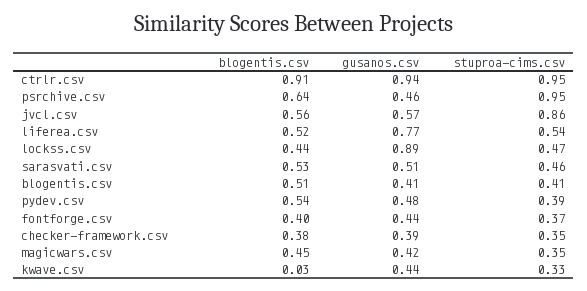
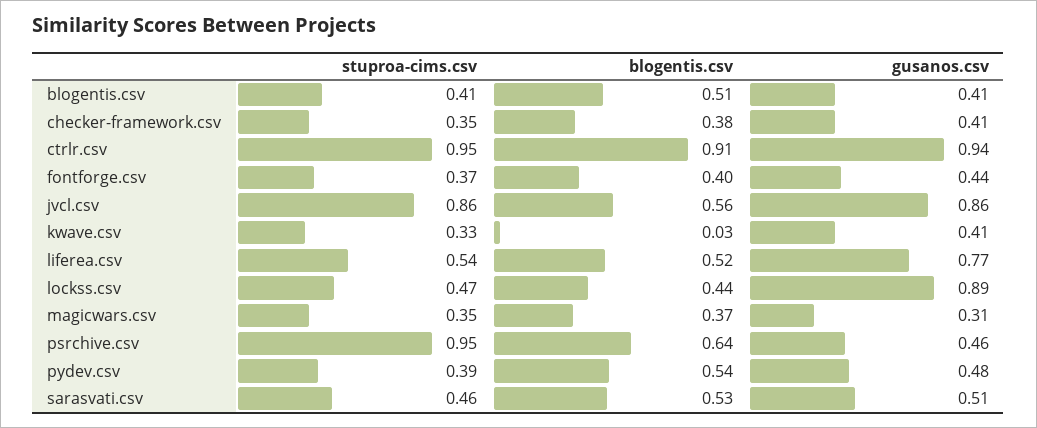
  {
    "blogentis.csv": {
      "ctrlr.csv": 0.91,
      "psrchive.csv": 0.64,
      "jvcl.csv": 0.56,
      "liferea.csv": 0.52,
      "lockss.csv": 0.44,
      "sarasvati.csv": 0.53,
      "blogentis.csv": 0.51,
      "pydev.csv": 0.54,
      "fontforge.csv": 0.4,
      "checker-framework.csv": 0.38,
-     "magicwars.csv": 0.45,
+     "magicwars.csv": 0.37,
      "kwave.csv": 0.03
    },
    "gusanos.csv": {
      "ctrlr.csv": 0.94,
      "psrchive.csv": 0.46,
-     "jvcl.csv": 0.57,
+     "jvcl.csv": 0.86,
      "liferea.csv": 0.77,
      "lockss.csv": 0.89,
      "sarasvati.csv": 0.51,
      "blogentis.csv": 0.41,
      "pydev.csv": 0.48,
      "fontforge.csv": 0.44,
-     "checker-framework.csv": 0.39,
+     "checker-framework.csv": 0.41,
-     "magicwars.csv": 0.42,
+     "magicwars.csv": 0.31,
-     "kwave.csv": 0.44
+     "kwave.csv": 0.41
    },
    "stuproa-cims.csv": {
      "ctrlr.csv": 0.95,
      "psrchive.csv": 0.95,
      "jvcl.csv": 0.86,
      "liferea.csv": 0.54,
      "lockss.csv": 0.47,
      "sarasvati.csv": 0.46,
      "blogentis.csv": 0.41,
      "pydev.csv": 0.39,
      "fontforge.csv": 0.37,
      "checker-framework.csv": 0.35,
      "magicwars.csv": 0.35,
      "kwave.csv": 0.33
    }
  }

